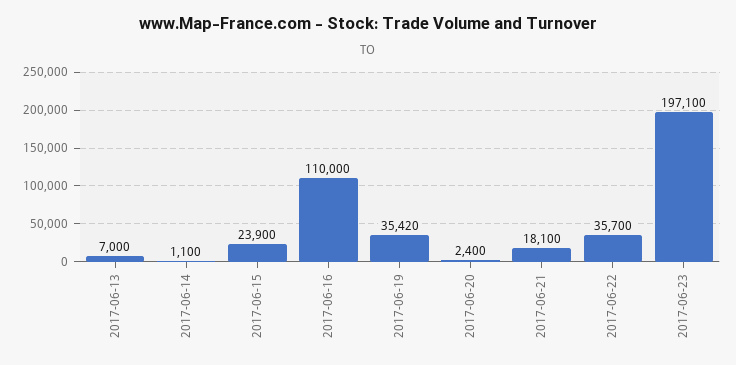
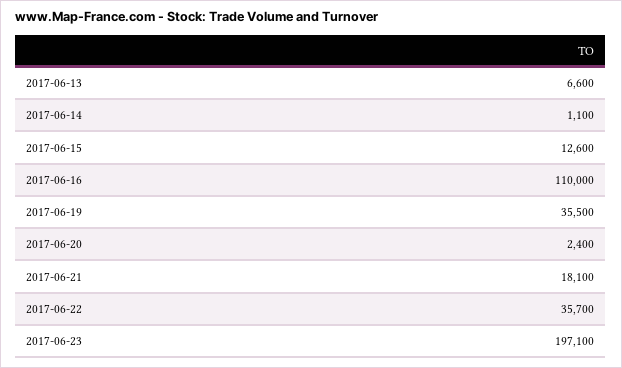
  {
-   "2017-06-13": 7000,
+   "2017-06-13": 6600,
    "2017-06-14": 1100,
-   "2017-06-15": 23900,
+   "2017-06-15": 12600,
    "2017-06-16": 110000,
-   "2017-06-19": 35420,
+   "2017-06-19": 35500,
    "2017-06-20": 2400,
    "2017-06-21": 18100,
    "2017-06-22": 35700,
    "2017-06-23": 197100
  }

